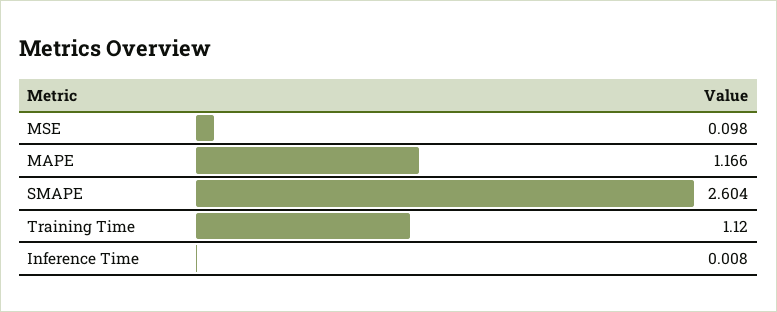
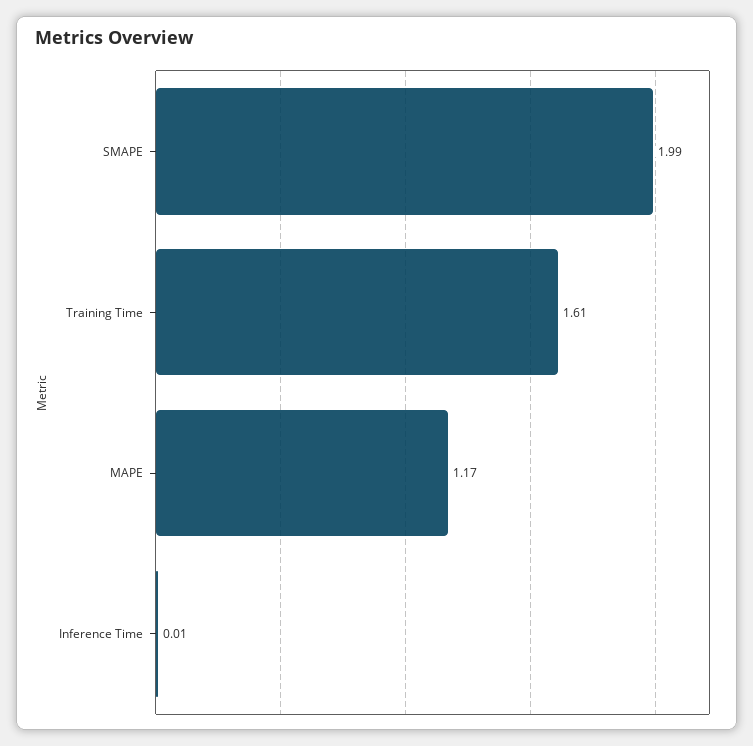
  {
-   "MSE": 0.098,
    "MAPE": 1.166,
-   "SMAPE": 2.604,
+   "SMAPE": 1.99,
-   "Training Time": 1.12,
+   "Training Time": 1.61,
    "Inference Time": 0.008
  }

